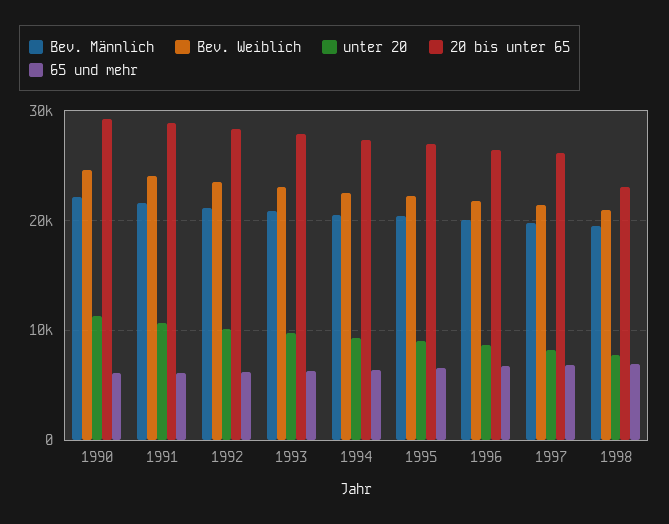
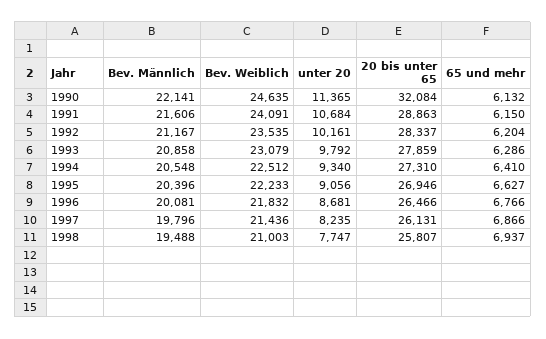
  {
    "Bev. Männlich": {
      "1990": 22141,
      "1991": 21606,
      "1992": 21167,
      "1993": 20858,
      "1994": 20548,
      "1995": 20396,
      "1996": 20081,
      "1997": 19796,
      "1998": 19488
    },
    "Bev. Weiblich": {
      "1990": 24635,
      "1991": 24091,
      "1992": 23535,
      "1993": 23079,
      "1994": 22512,
      "1995": 22233,
      "1996": 21832,
      "1997": 21436,
      "1998": 21003
    },
    "unter 20": {
      "1990": 11365,
      "1991": 10684,
      "1992": 10161,
      "1993": 9792,
      "1994": 9340,
      "1995": 9056,
      "1996": 8681,
      "1997": 8235,
      "1998": 7747
    },
    "20 bis unter 65": {
-     "1990": 29000,
+     "1990": 32084,
      "1991": 28863,
      "1992": 28337,
      "1993": 27859,
      "1994": 27310,
      "1995": 26946,
      "1996": 26466,
      "1997": 26131,
-     "1998": 23000
+     "1998": 25807
    },
    "65 und mehr": {
      "1990": 6132,
      "1991": 6150,
      "1992": 6204,
      "1993": 6286,
      "1994": 6410,
      "1995": 6627,
      "1996": 6766,
      "1997": 6866,
      "1998": 6937
    }
  }

